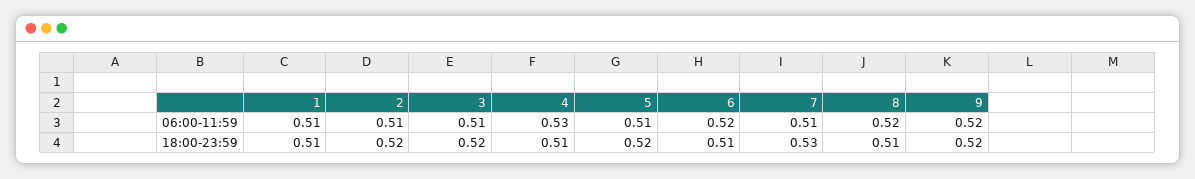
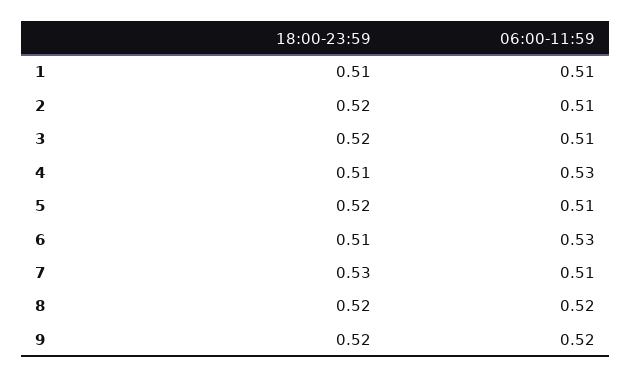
  {
    "1": {
      "06:00-11:59": 0.51,
      "18:00-23:59": 0.51
    },
    "2": {
      "06:00-11:59": 0.51,
      "18:00-23:59": 0.52
    },
    "3": {
      "06:00-11:59": 0.51,
      "18:00-23:59": 0.52
    },
    "4": {
      "06:00-11:59": 0.53,
      "18:00-23:59": 0.51
    },
    "5": {
      "06:00-11:59": 0.51,
      "18:00-23:59": 0.52
    },
    "6": {
-     "06:00-11:59": 0.52,
+     "06:00-11:59": 0.53,
      "18:00-23:59": 0.51
    },
    "7": {
      "06:00-11:59": 0.51,
      "18:00-23:59": 0.53
    },
    "8": {
      "06:00-11:59": 0.52,
-     "18:00-23:59": 0.51
+     "18:00-23:59": 0.52
    },
    "9": {
      "06:00-11:59": 0.52,
      "18:00-23:59": 0.52
    }
  }

